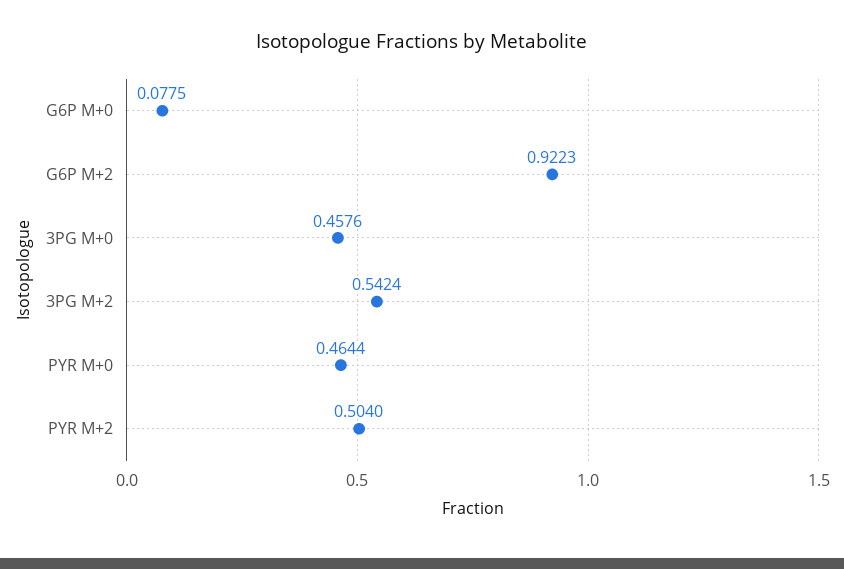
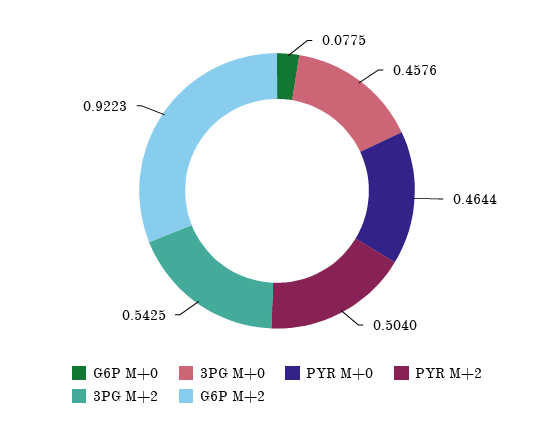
  {
    "G6P M+0": 0.0775,
    "G6P M+2": 0.9223,
    "3PG M+0": 0.4576,
-   "3PG M+2": 0.5424,
+   "3PG M+2": 0.5425,
    "PYR M+0": 0.4644,
    "PYR M+2": 0.504
  }

